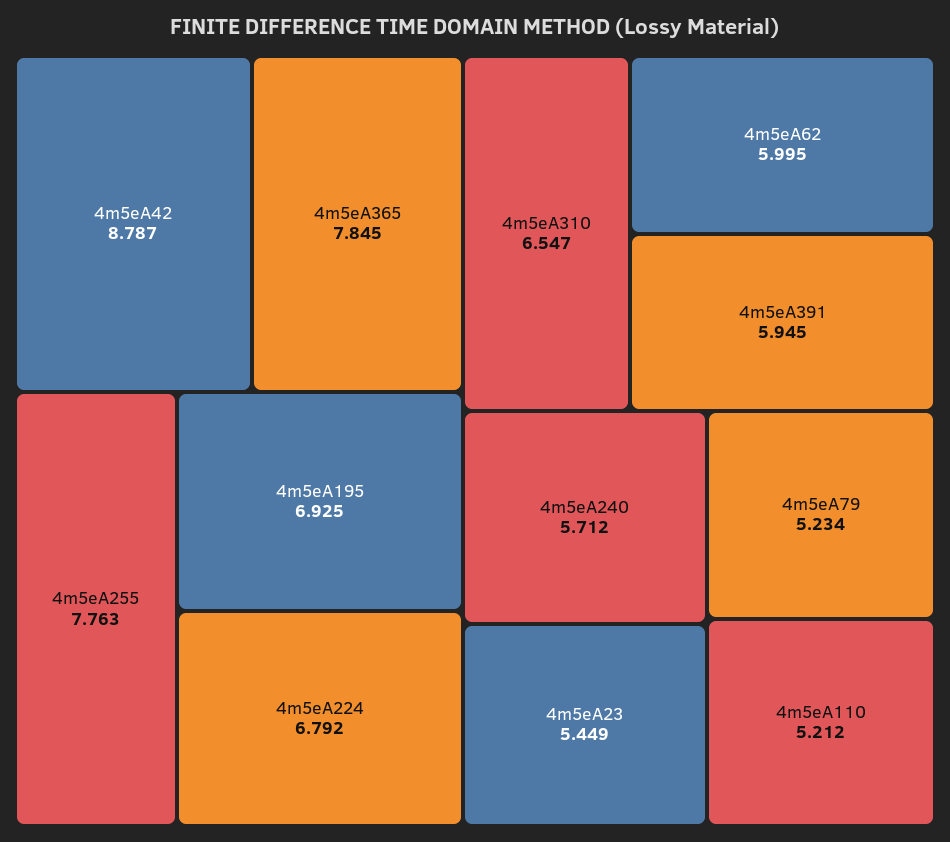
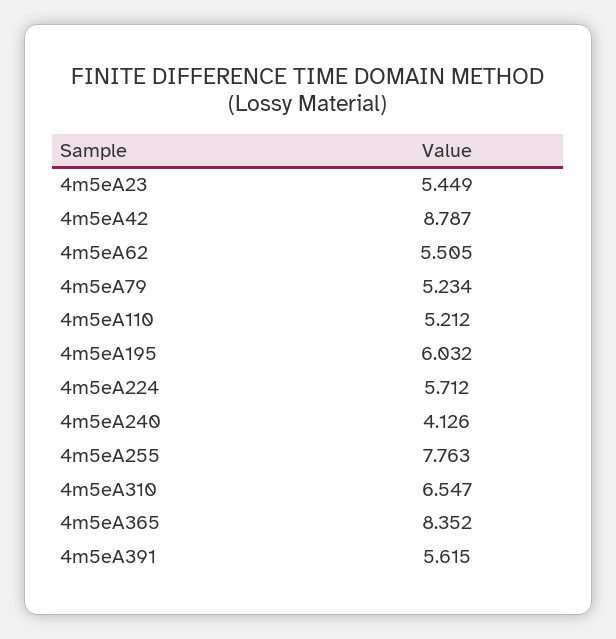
  {
    "4m5eA42": 8.787,
-   "4m5eA365": 7.845,
+   "4m5eA365": 8.352,
    "4m5eA255": 7.763,
-   "4m5eA195": 6.925,
+   "4m5eA195": 6.032,
-   "4m5eA224": 6.792,
+   "4m5eA224": 5.712,
    "4m5eA310": 6.547,
-   "4m5eA62": 5.995,
+   "4m5eA62": 5.505,
-   "4m5eA391": 5.945,
+   "4m5eA391": 5.615,
-   "4m5eA240": 5.712,
+   "4m5eA240": 4.126,
    "4m5eA23": 5.449,
    "4m5eA79": 5.234,
    "4m5eA110": 5.212
  }

